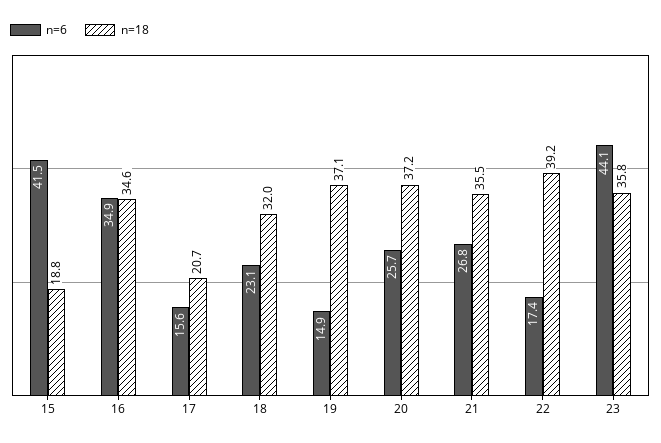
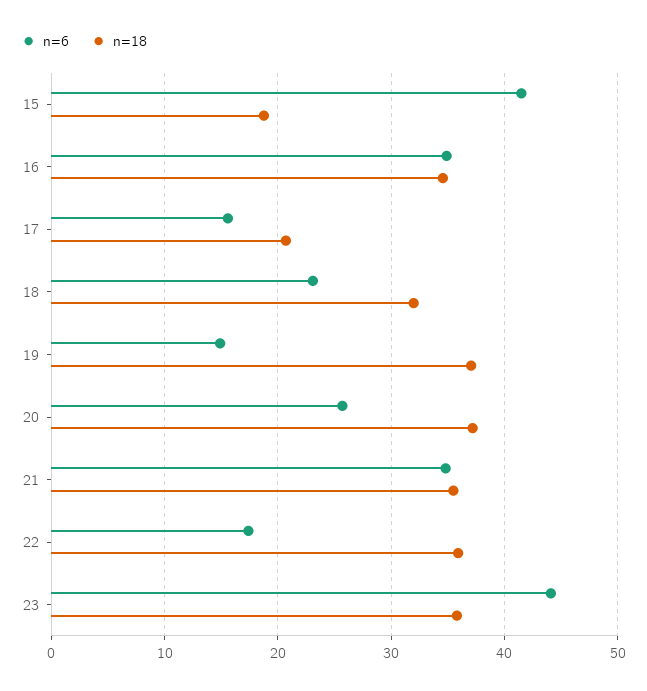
  {
    "n=6": {
      "15": 41.5,
      "16": 34.9,
      "17": 15.6,
      "18": 23.1,
      "19": 14.9,
      "20": 25.7,
-     "21": 26.8,
+     "21": 35,
      "22": 17.4,
      "23": 44.1
    },
    "n=18": {
      "15": 18.8,
      "16": 34.6,
      "17": 20.7,
      "18": 32,
      "19": 37.1,
      "20": 37.2,
      "21": 35.5,
-     "22": 39.2,
+     "22": 36,
      "23": 35.8
    }
  }

